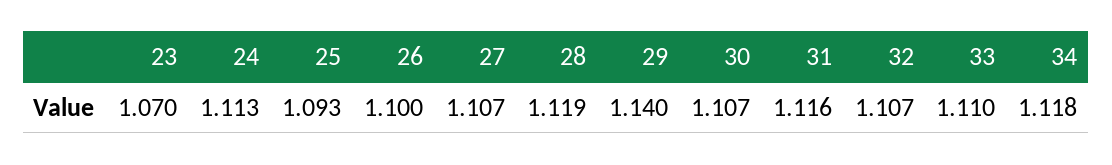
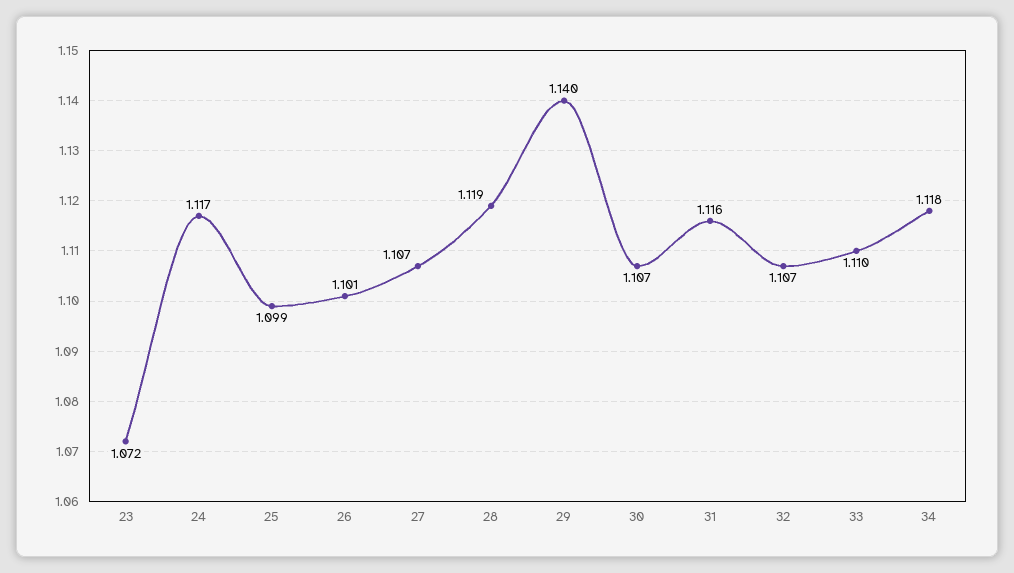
  {
-   "23": 1.07,
+   "23": 1.072,
-   "24": 1.113,
+   "24": 1.117,
-   "25": 1.093,
+   "25": 1.099,
-   "26": 1.1,
+   "26": 1.101,
    "27": 1.107,
    "28": 1.119,
    "29": 1.14,
    "30": 1.107,
    "31": 1.116,
    "32": 1.107,
    "33": 1.11,
    "34": 1.118
  }

